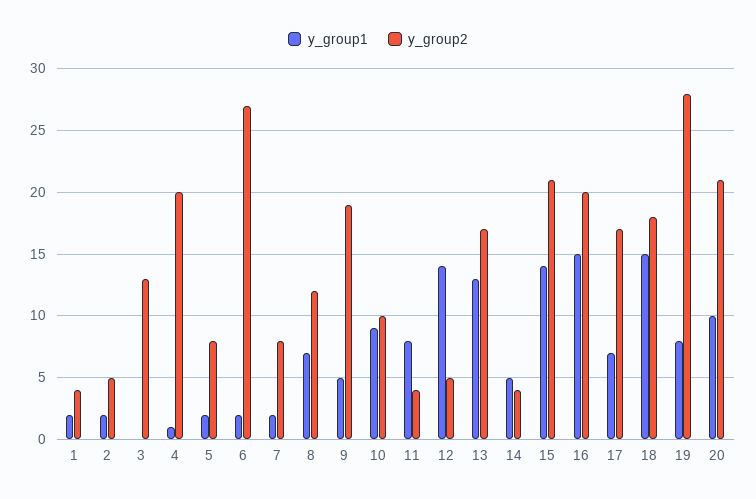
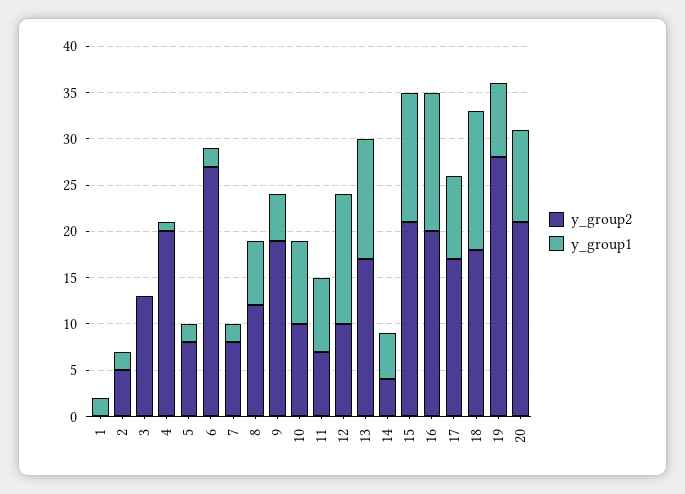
  {
    "y_group1": {
      "1": 2,
      "2": 2,
      "3": 0,
      "4": 1,
      "5": 2,
      "6": 2,
      "7": 2,
      "8": 7,
      "9": 5,
      "10": 9,
      "11": 8,
      "12": 14,
      "13": 13,
      "14": 5,
      "15": 14,
      "16": 15,
-     "17": 7,
+     "17": 9,
      "18": 15,
      "19": 8,
      "20": 10
    },
    "y_group2": {
-     "1": 4,
+     "1": 0,
      "2": 5,
      "3": 13,
      "4": 20,
      "5": 8,
      "6": 27,
      "7": 8,
      "8": 12,
      "9": 19,
      "10": 10,
-     "11": 4,
+     "11": 7,
-     "12": 5,
+     "12": 10,
      "13": 17,
      "14": 4,
      "15": 21,
      "16": 20,
      "17": 17,
      "18": 18,
      "19": 28,
      "20": 21
    }
  }

